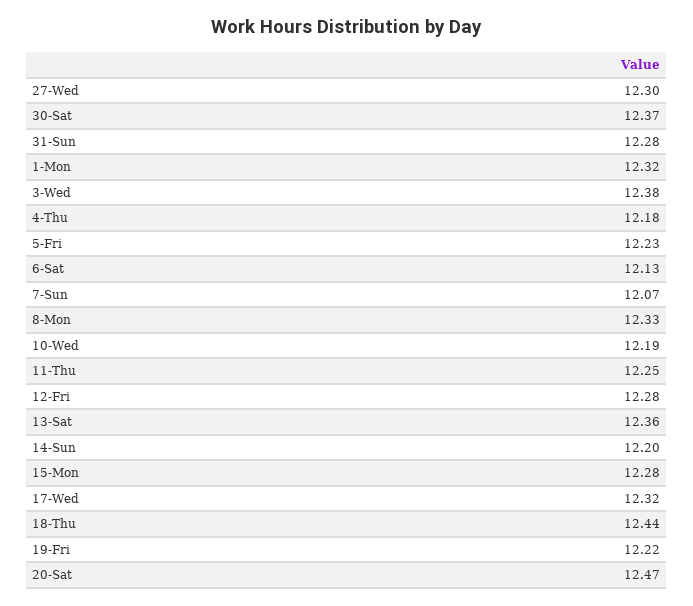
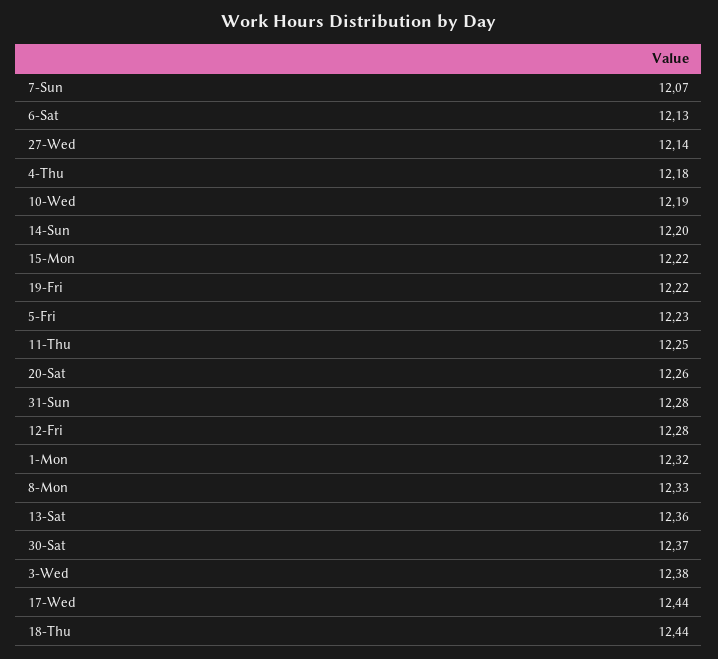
  {
-   "27-Wed": 12.3,
+   "27-Wed": 12.14,
    "30-Sat": 12.37,
    "31-Sun": 12.28,
    "1-Mon": 12.32,
    "3-Wed": 12.38,
    "4-Thu": 12.18,
    "5-Fri": 12.23,
    "6-Sat": 12.13,
    "7-Sun": 12.07,
    "8-Mon": 12.33,
    "10-Wed": 12.19,
    "11-Thu": 12.25,
    "12-Fri": 12.28,
    "13-Sat": 12.36,
    "14-Sun": 12.2,
-   "15-Mon": 12.28,
+   "15-Mon": 12.22,
-   "17-Wed": 12.32,
+   "17-Wed": 12.44,
    "18-Thu": 12.44,
    "19-Fri": 12.22,
-   "20-Sat": 12.47
+   "20-Sat": 12.26
  }

